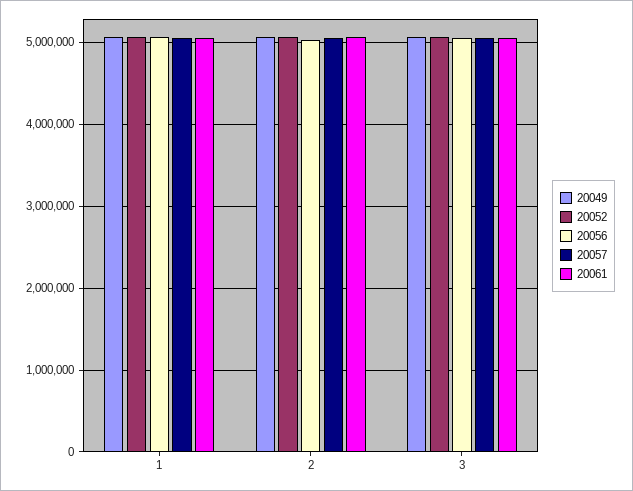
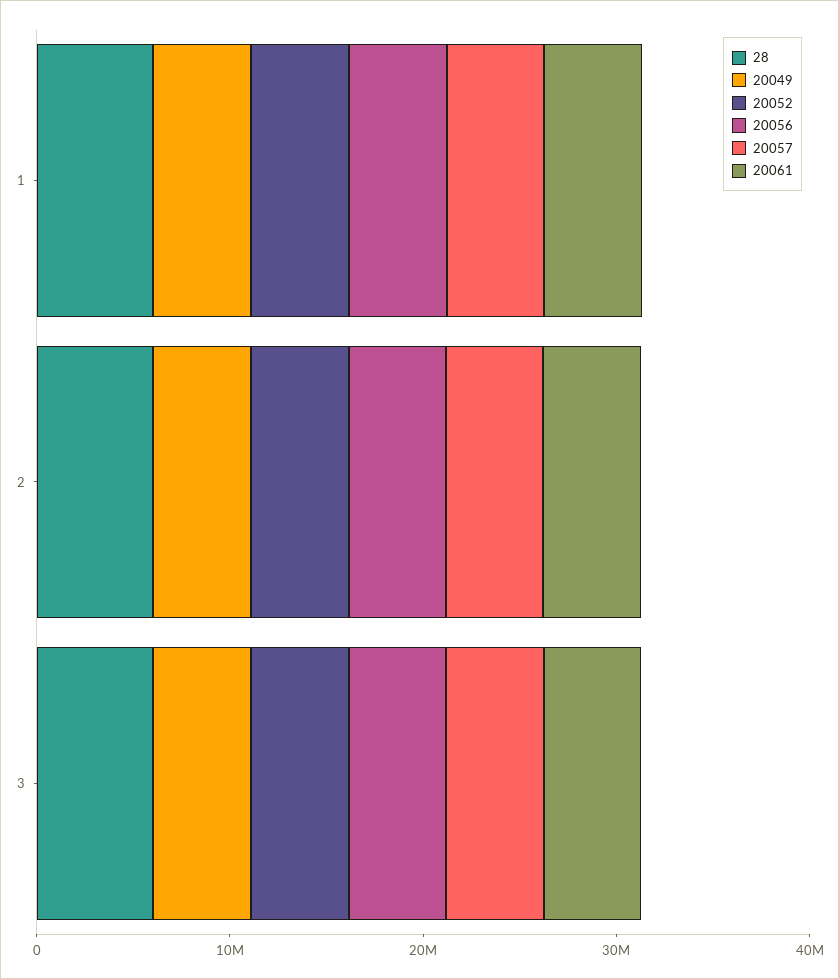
  {
    "20049": {
      "1": 5100000,
      "2": 5100000,
      "3": 5100000
    },
    "20052": {
      "1": 5100000,
      "2": 5100000,
      "3": 5100000
    },
    "20056": {
      "1": 5100000,
      "2": 5000000,
      "3": 5100000
    },
    "20057": {
      "1": 5100000,
      "2": 5100000,
      "3": 5100000
    },
    "20061": {
      "1": 5100000,
      "2": 5100000,
      "3": 5100000
-   }
+   },
+   "28": {
+     "1": 6000000,
+     "2": 6000000,
+     "3": 6000000
+   }
  }

